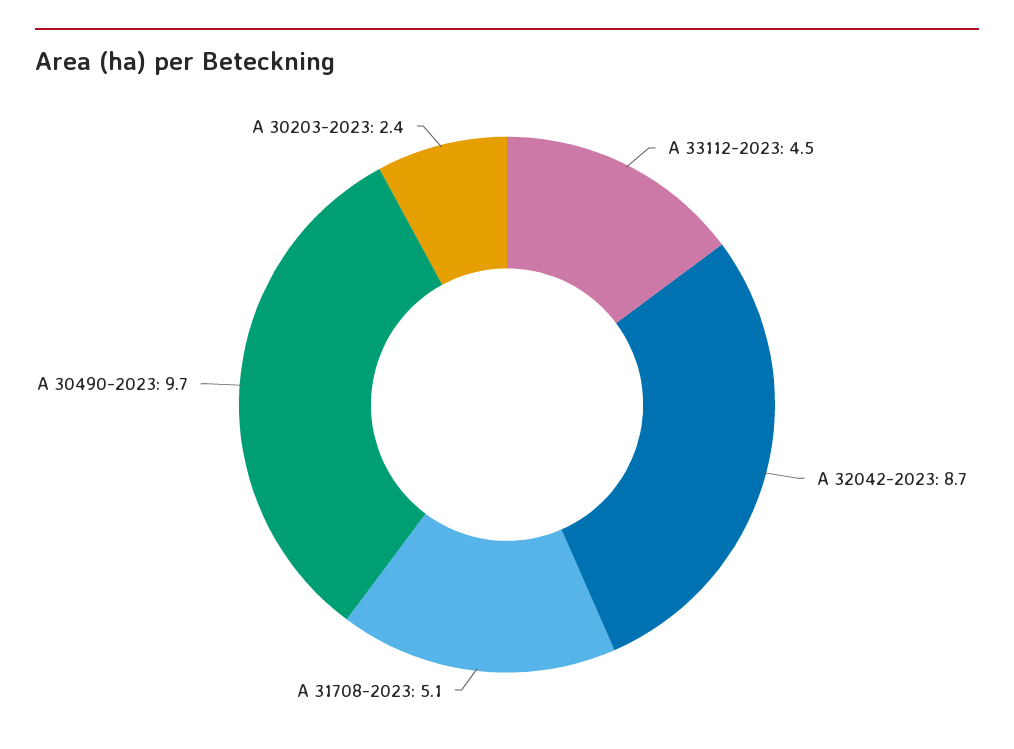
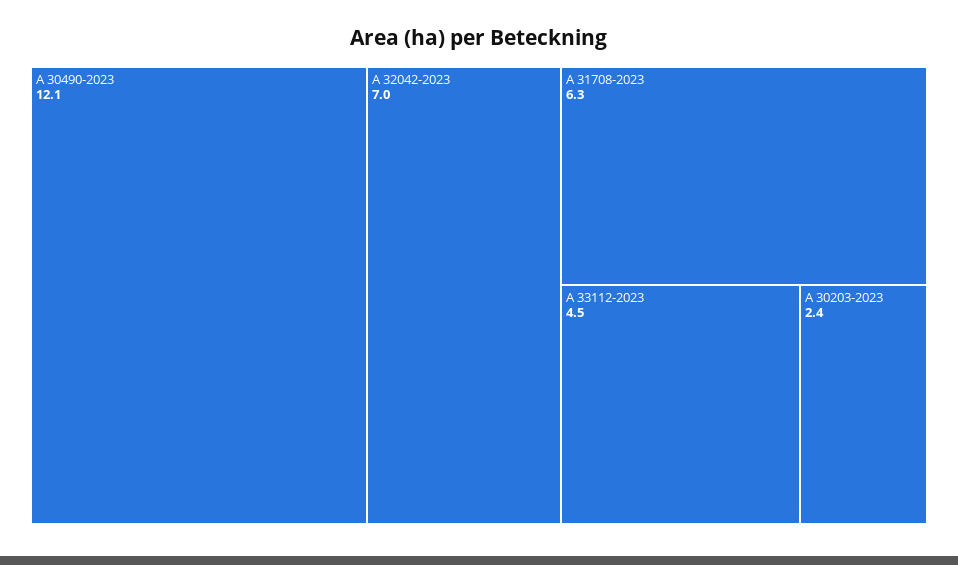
  {
    "A 33112-2023": 4.5,
-   "A 32042-2023": 8.7,
+   "A 32042-2023": 7,
-   "A 31708-2023": 5.1,
+   "A 31708-2023": 6.3,
-   "A 30490-2023": 9.7,
+   "A 30490-2023": 12.1,
    "A 30203-2023": 2.4
  }

